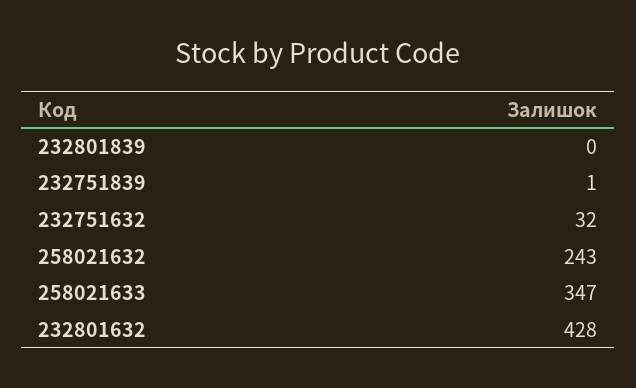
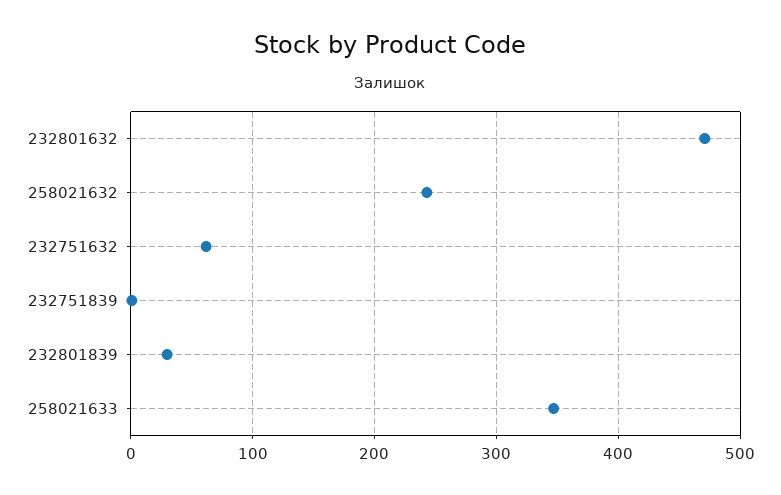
  {
-   "232801839": 0,
+   "232801839": 30,
    "232751839": 1,
-   "232751632": 32,
+   "232751632": 60,
    "258021632": 243,
    "258021633": 347,
-   "232801632": 428
+   "232801632": 470
  }

